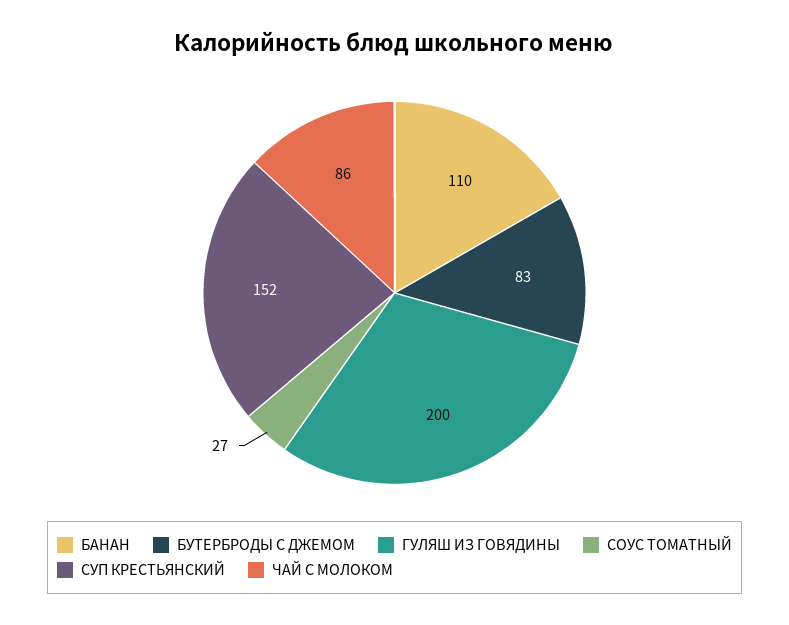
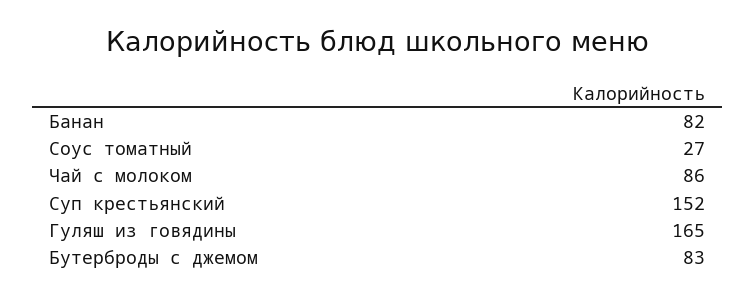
  {
-   "БАНАН": 110,
+   "БАНАН": 82,
    "БУТЕРБРОДЫ С ДЖЕМОМ": 83,
-   "ГУЛЯШ ИЗ ГОВЯДИНЫ": 200,
+   "ГУЛЯШ ИЗ ГОВЯДИНЫ": 165,
    "СОУС ТОМАТНЫЙ": 27,
    "СУП КРЕСТЬЯНСКИЙ": 152,
    "ЧАЙ С МОЛОКОМ": 86
  }

